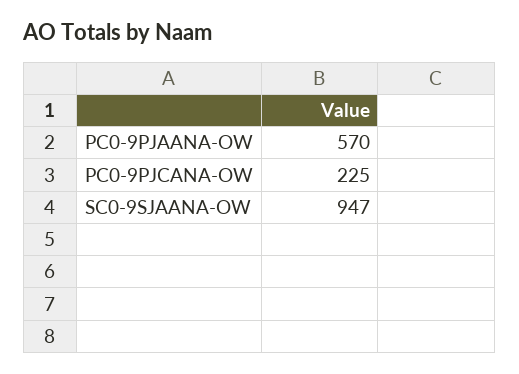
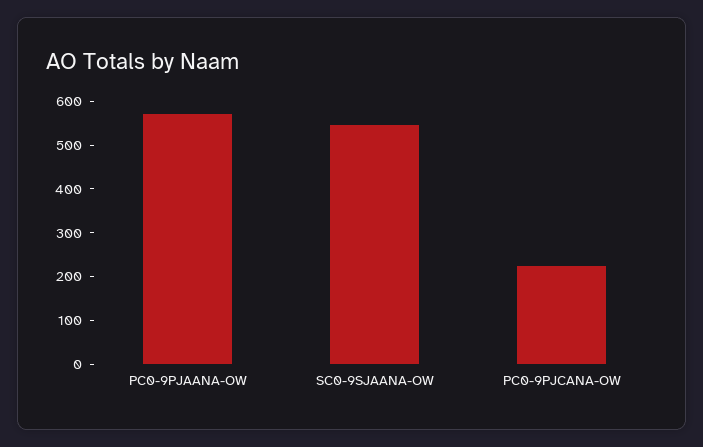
  {
    "PC0-9PJAANA-OW": 570,
    "PC0-9PJCANA-OW": 225,
-   "SC0-9SJAANA-OW": 947
+   "SC0-9SJAANA-OW": 540
  }

